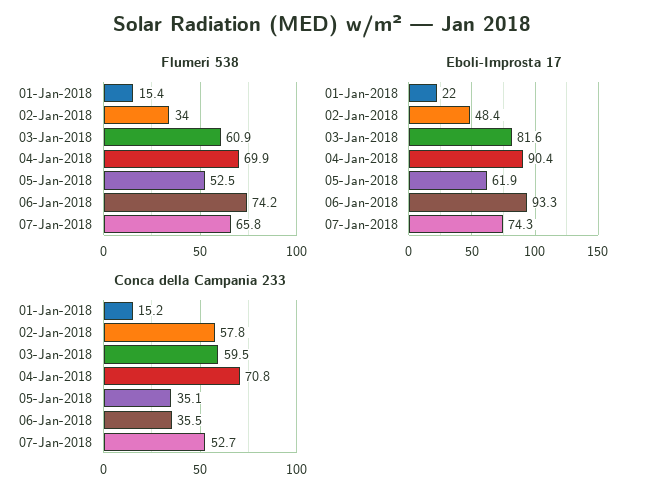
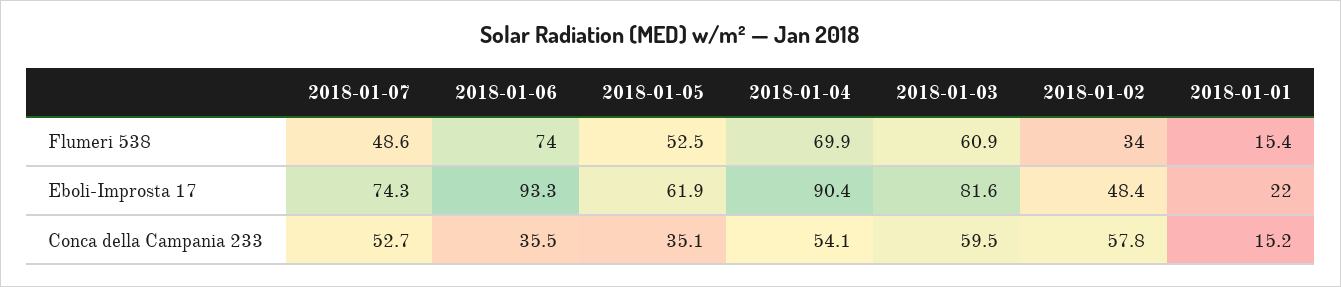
  {
    "Flumeri 538": {
      "01-Jan-2018": 15.4,
      "02-Jan-2018": 34,
      "03-Jan-2018": 60.9,
      "04-Jan-2018": 69.9,
      "05-Jan-2018": 52.5,
-     "06-Jan-2018": 74.2,
+     "06-Jan-2018": 74,
-     "07-Jan-2018": 65.8
+     "07-Jan-2018": 48.6
    },
    "Eboli-Improsta 17": {
      "01-Jan-2018": 22,
      "02-Jan-2018": 48.4,
      "03-Jan-2018": 81.6,
      "04-Jan-2018": 90.4,
      "05-Jan-2018": 61.9,
      "06-Jan-2018": 93.3,
      "07-Jan-2018": 74.3
    },
    "Conca della Campania 233": {
      "01-Jan-2018": 15.2,
      "02-Jan-2018": 57.8,
      "03-Jan-2018": 59.5,
-     "04-Jan-2018": 70.8,
+     "04-Jan-2018": 54.1,
      "05-Jan-2018": 35.1,
      "06-Jan-2018": 35.5,
      "07-Jan-2018": 52.7
    }
  }

